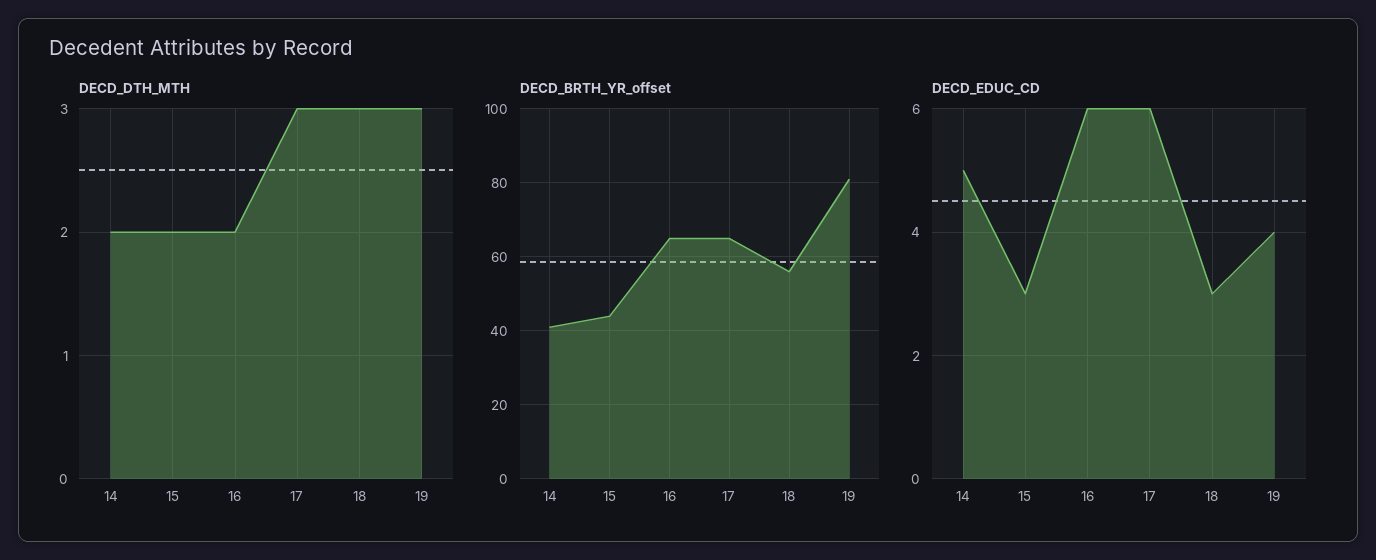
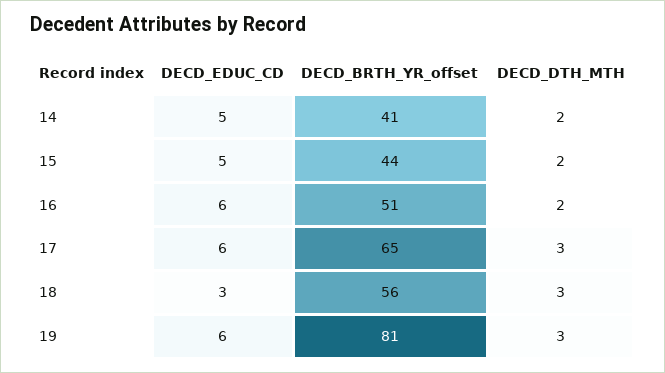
  {
    "DECD_DTH_MTH": {
      "14": 2,
      "15": 2,
      "16": 2,
      "17": 3,
      "18": 3,
      "19": 3
    },
    "DECD_BRTH_YR_offset": {
      "14": 41,
      "15": 44,
-     "16": 65,
+     "16": 51,
      "17": 65,
      "18": 56,
      "19": 81
    },
    "DECD_EDUC_CD": {
      "14": 5,
-     "15": 3,
+     "15": 5,
      "16": 6,
      "17": 6,
      "18": 3,
-     "19": 4
+     "19": 6
    }
  }

